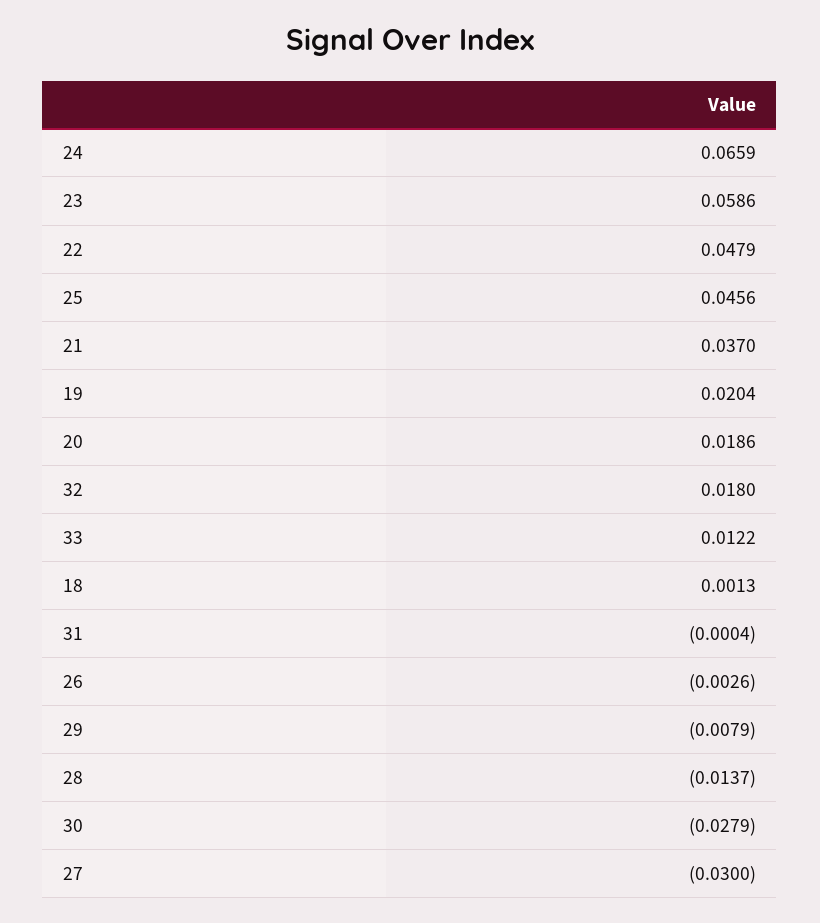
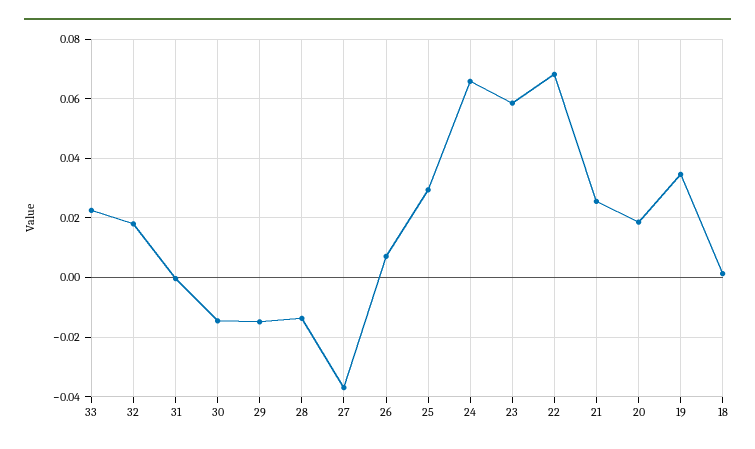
  {
    "24": 0.0659,
    "23": 0.0586,
-   "22": 0.0479,
+   "22": 0.0675,
-   "25": 0.0456,
+   "25": 0.03,
-   "21": 0.037,
+   "21": 0.025,
-   "19": 0.0204,
+   "19": 0.035,
    "20": 0.0186,
    "32": 0.018,
-   "33": 0.0122,
+   "33": 0.0225,
    "18": 0.0013,
    "31": -0.0004,
-   "26": -0.0026,
+   "26": 0.0075,
-   "29": -0.0079,
+   "29": -0.015,
    "28": -0.0137,
-   "30": -0.0279,
+   "30": -0.015,
-   "27": -0.03
+   "27": -0.0375
  }

